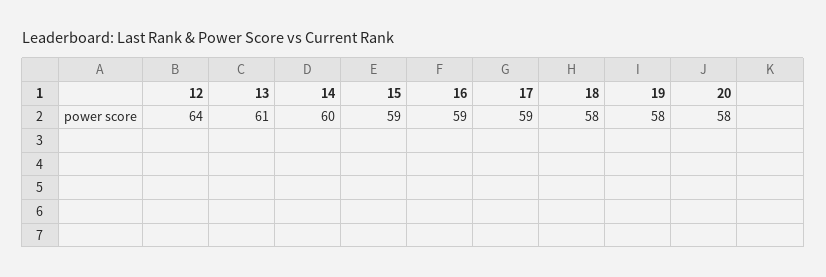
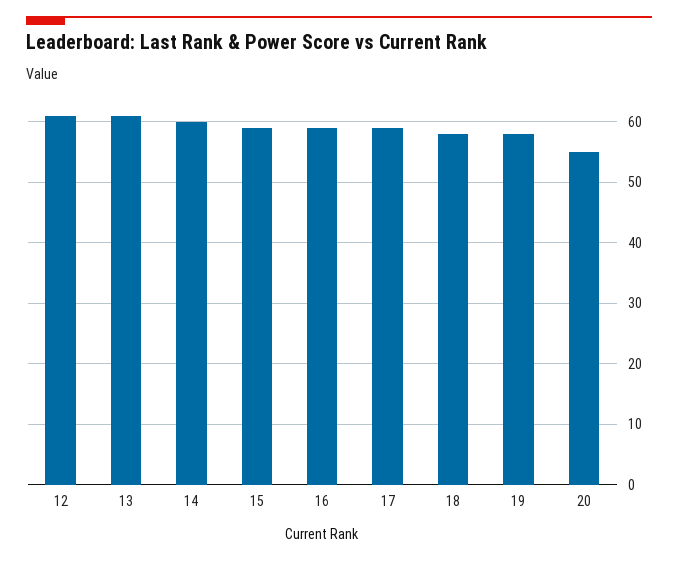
  {
-   "12": 64,
+   "12": 61,
    "13": 61,
    "14": 60,
    "15": 59,
    "16": 59,
    "17": 59,
    "18": 58,
    "19": 58,
-   "20": 58
+   "20": 55
  }

